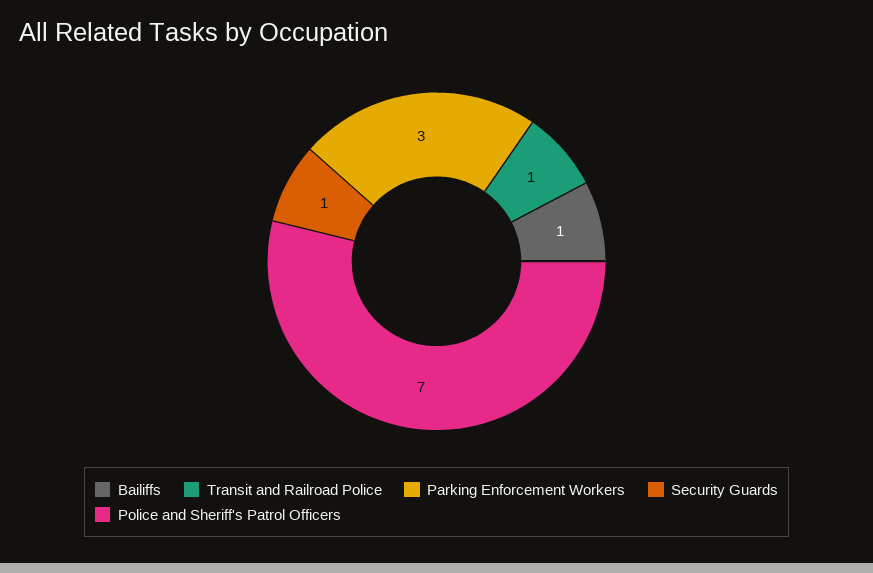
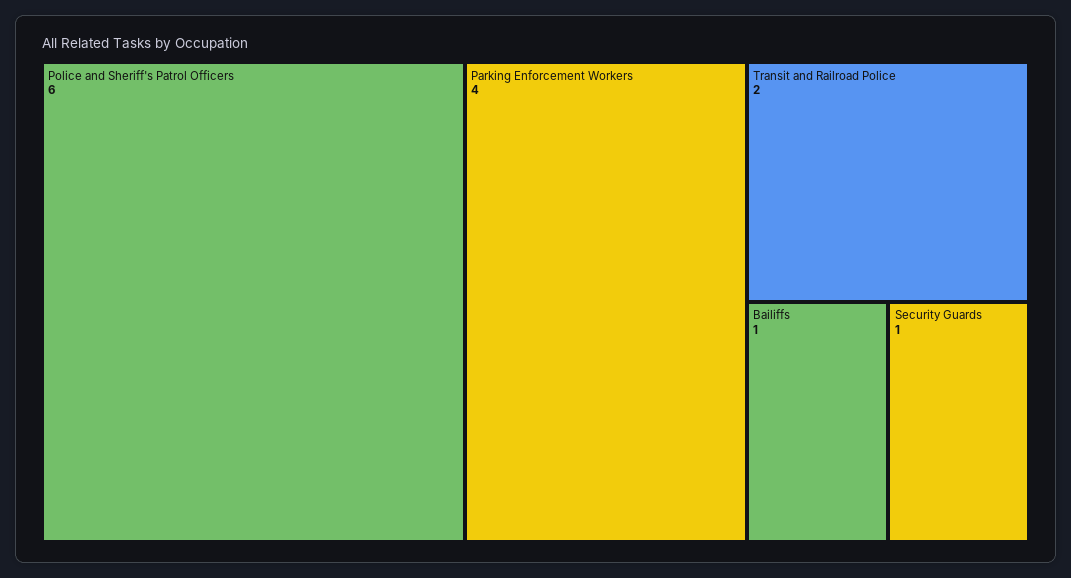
  {
    "Bailiffs": 1,
-   "Transit and Railroad Police": 1,
+   "Transit and Railroad Police": 2,
-   "Parking Enforcement Workers": 3,
+   "Parking Enforcement Workers": 4,
    "Security Guards": 1,
-   "Police and Sheriff's Patrol Officers": 7
+   "Police and Sheriff's Patrol Officers": 6
  }

